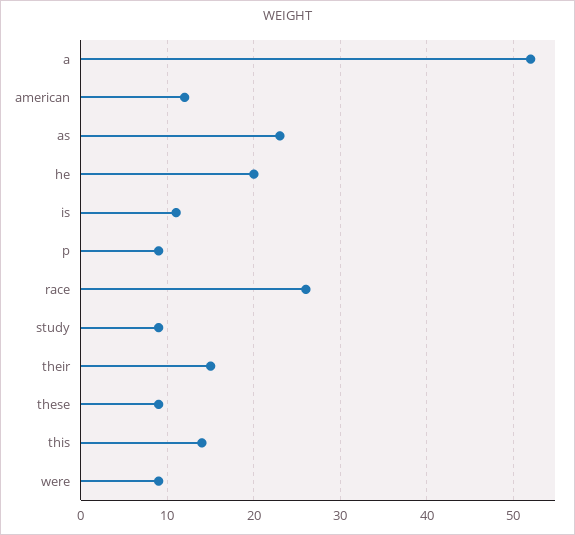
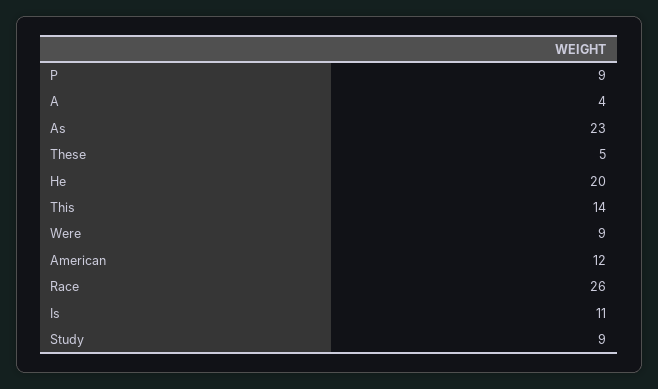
  {
-   "a": 52,
+   "a": 4,
    "american": 12,
    "as": 23,
    "he": 20,
    "is": 11,
    "p": 9,
    "race": 26,
    "study": 9,
-   "their": 15,
-   "these": 9,
+   "these": 5,
    "this": 14,
    "were": 9
  }

